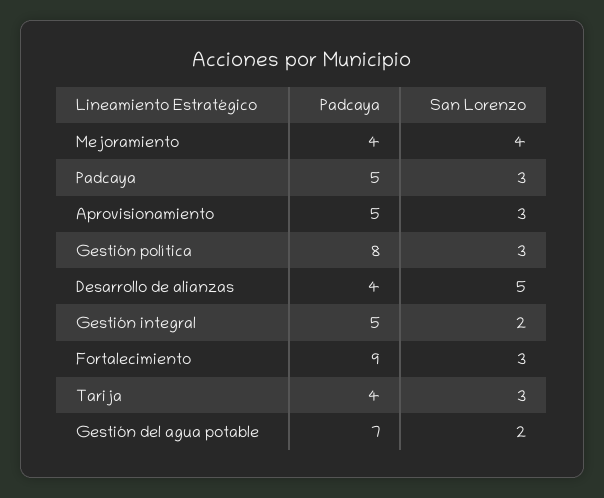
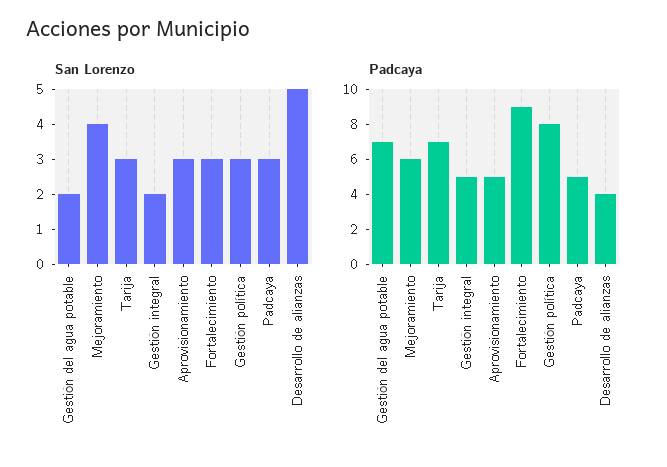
  {
    "Padcaya": {
-     "Mejoramiento": 4,
+     "Mejoramiento": 6,
      "Padcaya": 5,
      "Aprovisionamiento": 5,
      "Gestión política": 8,
      "Desarrollo de alianzas": 4,
      "Gestión integral": 5,
      "Fortalecimiento": 9,
-     "Tarija": 4,
+     "Tarija": 7,
      "Gestión del agua potable": 7
    },
    "San Lorenzo": {
      "Mejoramiento": 4,
      "Padcaya": 3,
      "Aprovisionamiento": 3,
      "Gestión política": 3,
      "Desarrollo de alianzas": 5,
      "Gestión integral": 2,
      "Fortalecimiento": 3,
      "Tarija": 3,
      "Gestión del agua potable": 2
    }
  }

